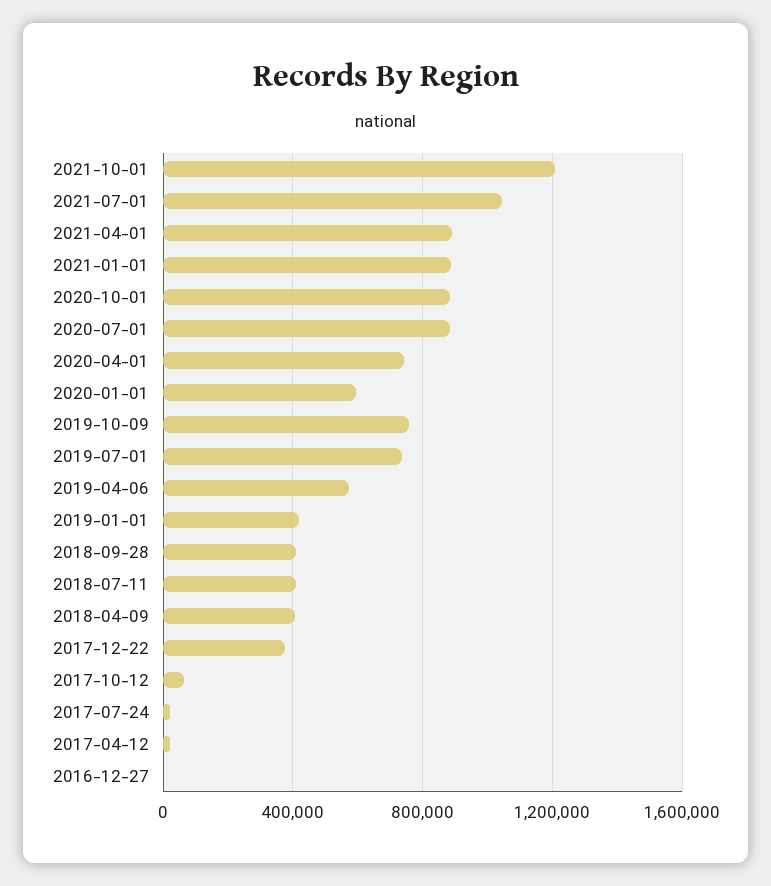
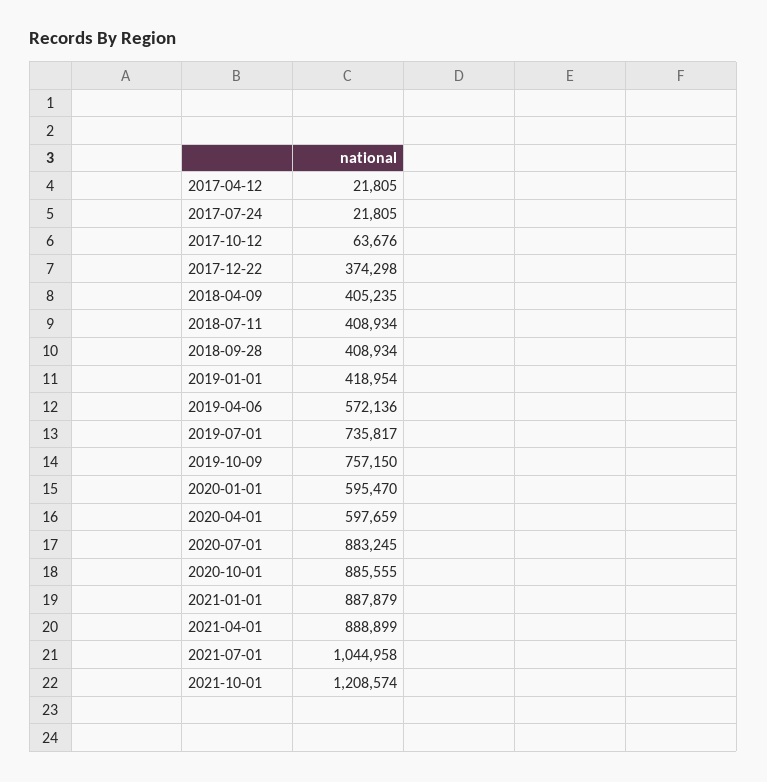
  {
    "2021-10-01": 1208574,
    "2021-07-01": 1044958,
    "2021-04-01": 888899,
    "2021-01-01": 887879,
    "2020-10-01": 885555,
    "2020-07-01": 883245,
-   "2020-04-01": 750000,
+   "2020-04-01": 597659,
    "2020-01-01": 595470,
    "2019-10-09": 757150,
    "2019-07-01": 735817,
    "2019-04-06": 572136,
    "2019-01-01": 418954,
    "2018-09-28": 408934,
    "2018-07-11": 408934,
    "2018-04-09": 405235,
    "2017-12-22": 374298,
    "2017-10-12": 63676,
    "2017-07-24": 21805,
-   "2017-04-12": 21805,
+   "2017-04-12": 21805
-   "2016-12-27": 0
  }

